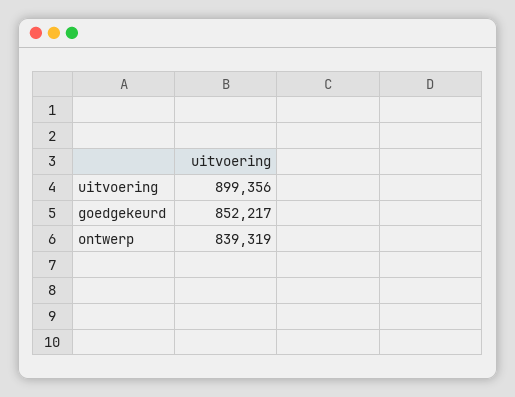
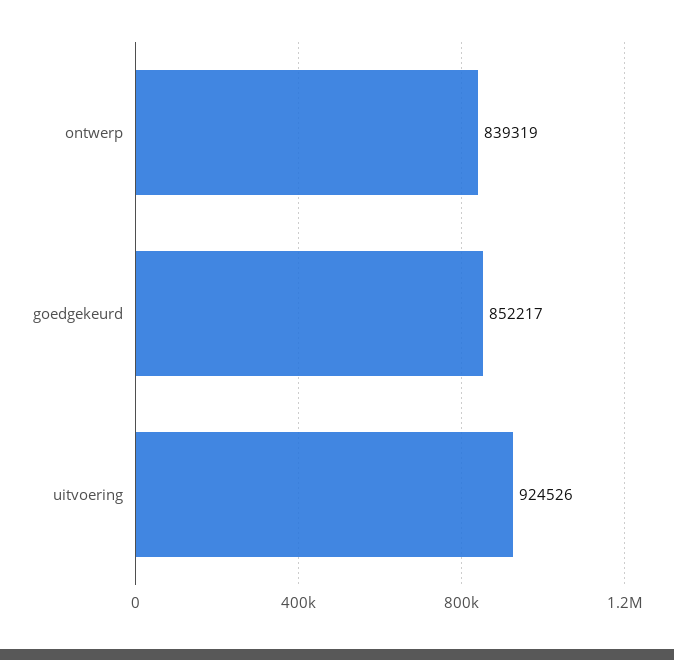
  {
-   "uitvoering": 899356,
+   "uitvoering": 924526,
    "goedgekeurd": 852217,
    "ontwerp": 839319
  }

